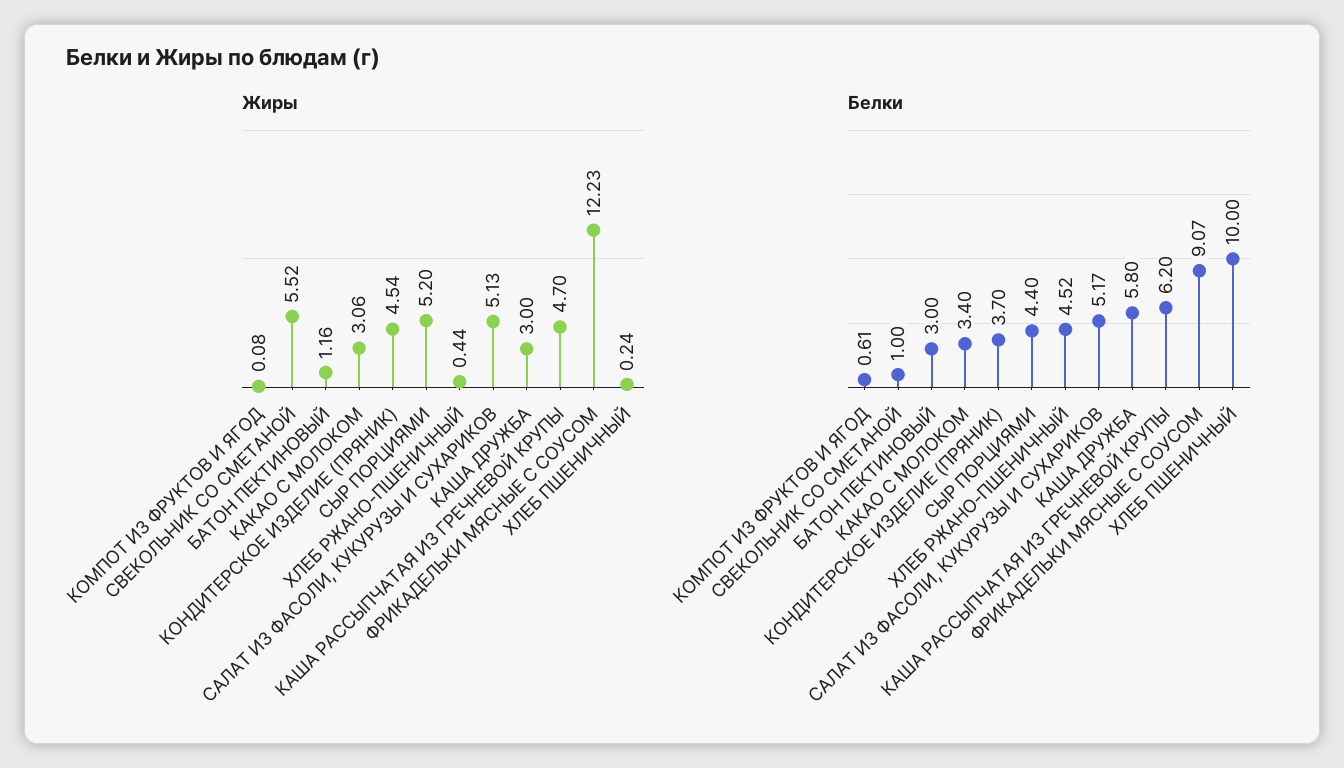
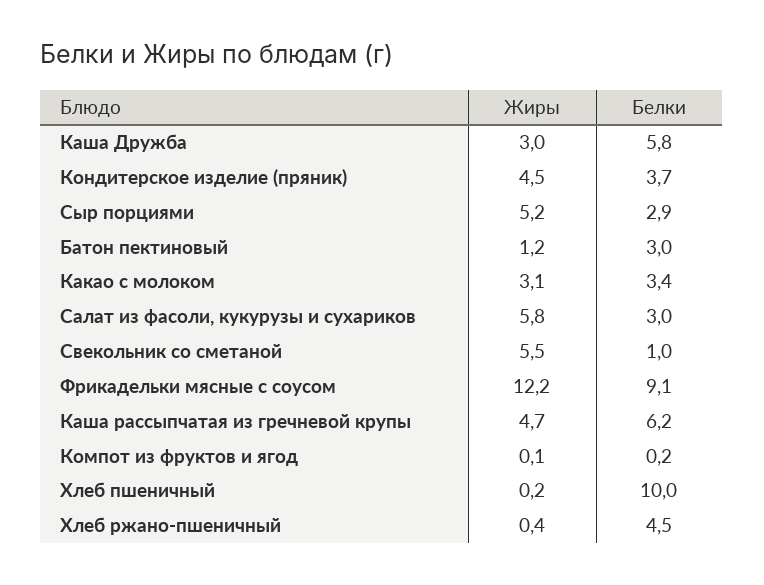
  {
    "Жиры": {
      "КОМПОТ ИЗ ФРУКТОВ И ЯГОД": 0.08,
      "СВЕКОЛЬНИК СО СМЕТАНОЙ": 5.52,
      "БАТОН ПЕКТИНОВЫЙ": 1.16,
      "КАКАО С МОЛОКОМ": 3.06,
      "КОНДИТЕРСКОЕ ИЗДЕЛИЕ (ПРЯНИК)": 4.54,
      "СЫР ПОРЦИЯМИ": 5.2,
      "ХЛЕБ РЖАНО-ПШЕНИЧНЫЙ": 0.44,
-     "САЛАТ ИЗ ФАСОЛИ, КУКУРУЗЫ И СУХАРИКОВ": 5.13,
+     "САЛАТ ИЗ ФАСОЛИ, КУКУРУЗЫ И СУХАРИКОВ": 5.8,
      "КАША ДРУЖБА": 3,
      "КАША РАССЫПЧАТАЯ ИЗ ГРЕЧНЕВОЙ КРУПЫ": 4.7,
      "ФРИКАДЕЛЬКИ МЯСНЫЕ С СОУСОМ": 12.23,
      "ХЛЕБ ПШЕНИЧНЫЙ": 0.24
    },
    "Белки": {
-     "КОМПОТ ИЗ ФРУКТОВ И ЯГОД": 0.61,
+     "КОМПОТ ИЗ ФРУКТОВ И ЯГОД": 0.2,
      "СВЕКОЛЬНИК СО СМЕТАНОЙ": 1,
      "БАТОН ПЕКТИНОВЫЙ": 3,
      "КАКАО С МОЛОКОМ": 3.4,
      "КОНДИТЕРСКОЕ ИЗДЕЛИЕ (ПРЯНИК)": 3.7,
-     "СЫР ПОРЦИЯМИ": 4.4,
+     "СЫР ПОРЦИЯМИ": 2.9,
      "ХЛЕБ РЖАНО-ПШЕНИЧНЫЙ": 4.52,
-     "САЛАТ ИЗ ФАСОЛИ, КУКУРУЗЫ И СУХАРИКОВ": 5.17,
+     "САЛАТ ИЗ ФАСОЛИ, КУКУРУЗЫ И СУХАРИКОВ": 3,
      "КАША ДРУЖБА": 5.8,
      "КАША РАССЫПЧАТАЯ ИЗ ГРЕЧНЕВОЙ КРУПЫ": 6.2,
      "ФРИКАДЕЛЬКИ МЯСНЫЕ С СОУСОМ": 9.07,
      "ХЛЕБ ПШЕНИЧНЫЙ": 10
    }
  }

